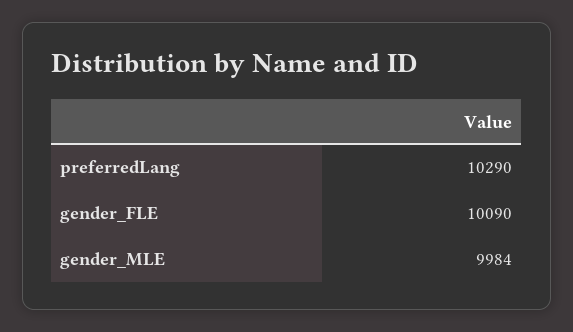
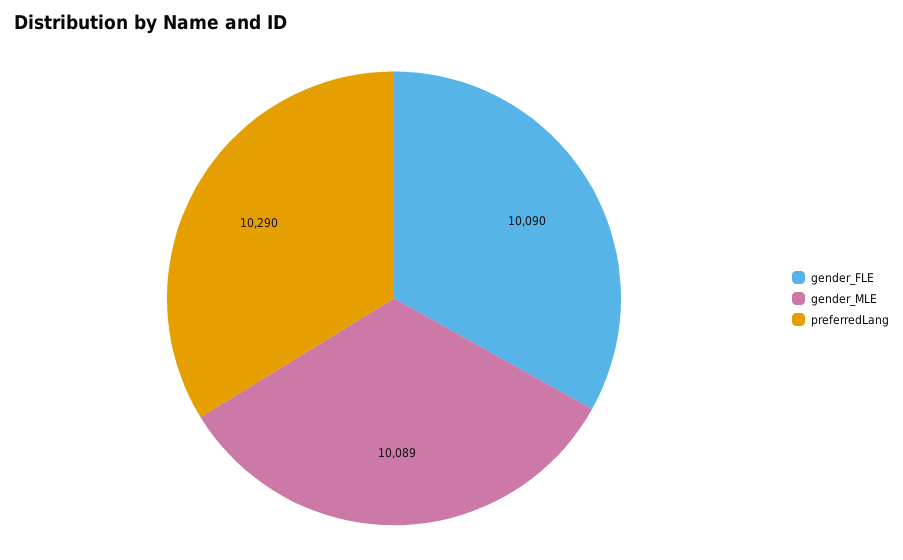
  {
    "preferredLang": 10290,
    "gender_FLE": 10090,
-   "gender_MLE": 9984
+   "gender_MLE": 10089
  }

